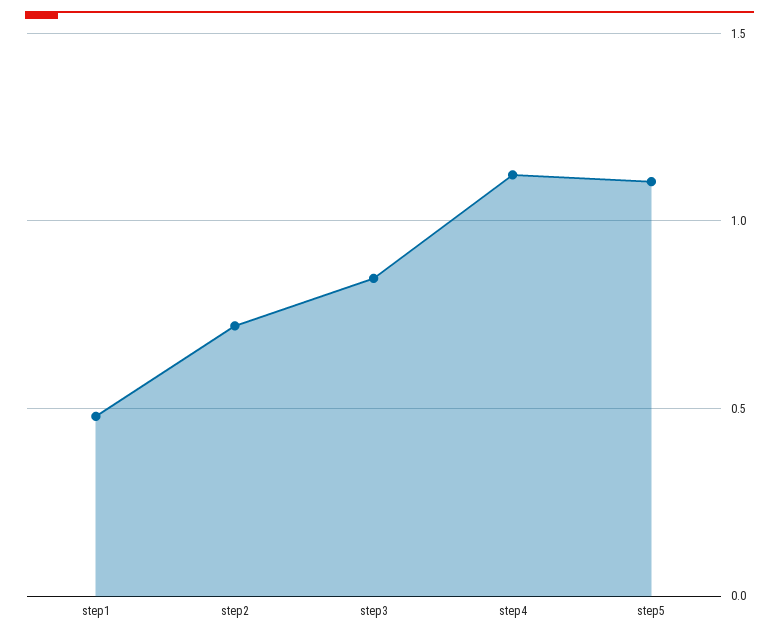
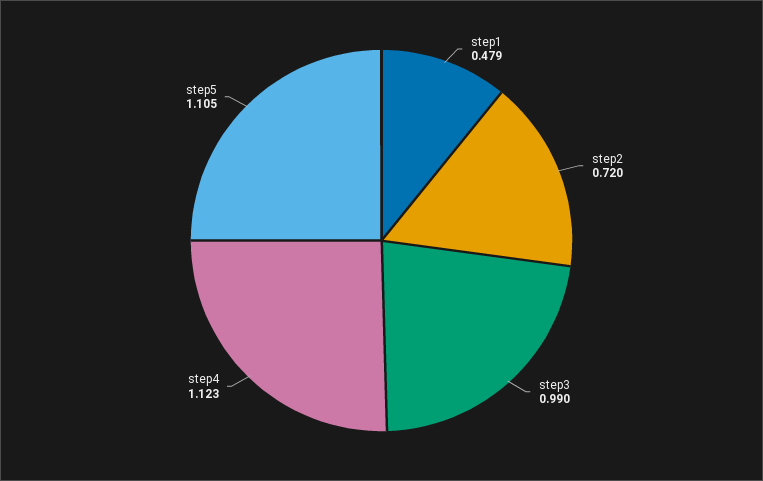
  {
    "step1": 0.479,
    "step2": 0.72,
-   "step3": 0.85,
+   "step3": 0.99,
    "step4": 1.123,
    "step5": 1.105
  }

